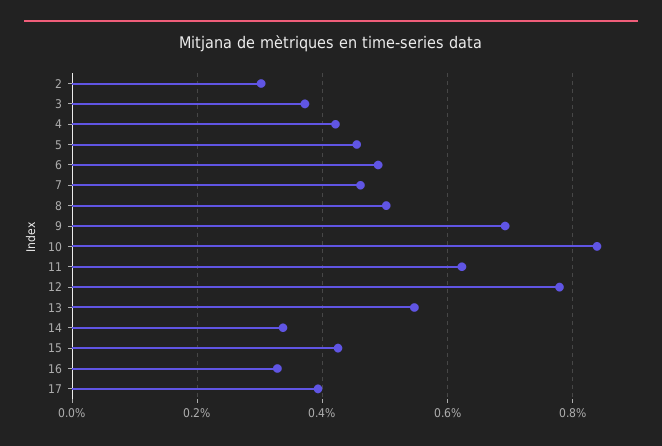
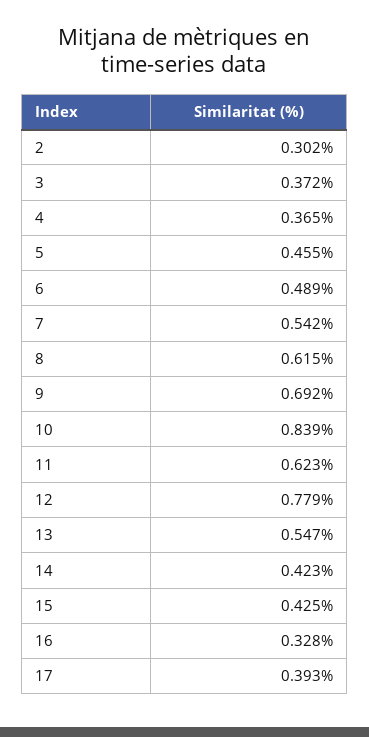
  {
    "2": 0.302,
    "3": 0.372,
-   "4": 0.42,
+   "4": 0.365,
    "5": 0.455,
    "6": 0.489,
-   "7": 0.46,
+   "7": 0.542,
-   "8": 0.5,
+   "8": 0.615,
    "9": 0.692,
    "10": 0.839,
    "11": 0.623,
    "12": 0.779,
    "13": 0.547,
-   "14": 0.34,
+   "14": 0.423,
    "15": 0.425,
    "16": 0.328,
    "17": 0.393
  }

